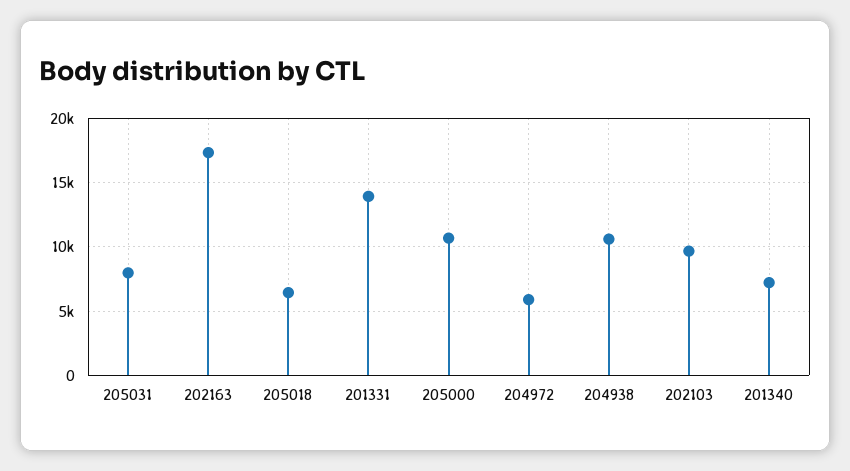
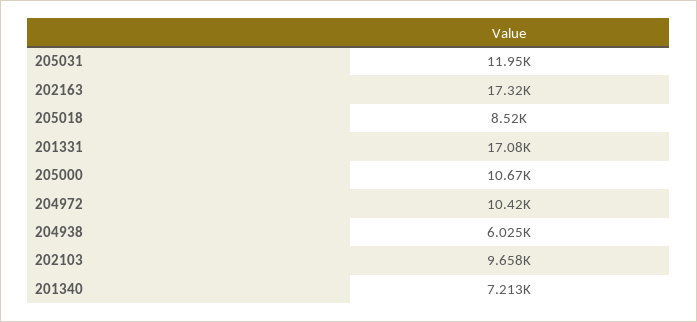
  {
-   "205031": 8000,
+   "205031": 11950,
    "202163": 17320,
-   "205018": 6500,
+   "205018": 8520,
-   "201331": 14000,
+   "201331": 17080,
    "205000": 10670,
-   "204972": 6000,
+   "204972": 10420,
-   "204938": 10500,
+   "204938": 6025,
    "202103": 9658,
    "201340": 7213
  }

